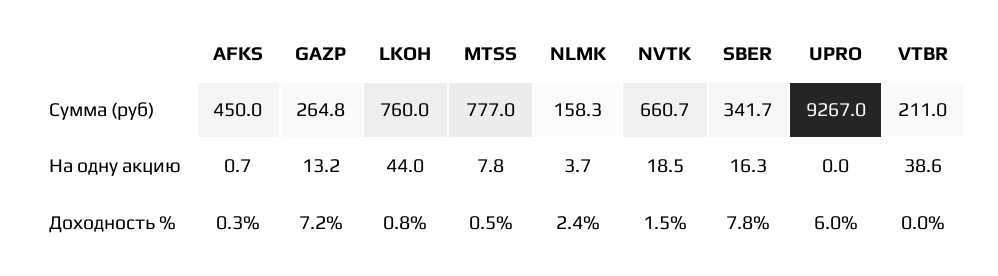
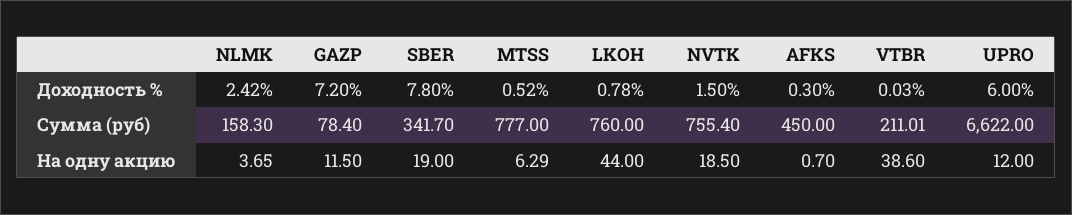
  {
    "AFKS": {
      "Сумма (руб)": 450,
      "На одну акцию": 0.7,
      "Доходность %": 0.3
    },
    "GAZP": {
-     "Сумма (руб)": 264.8,
+     "Сумма (руб)": 78.4,
-     "На одну акцию": 13.2,
+     "На одну акцию": 11.5,
      "Доходность %": 7.2
    },
    "LKOH": {
      "Сумма (руб)": 760,
      "На одну акцию": 44,
      "Доходность %": 0.78
    },
    "MTSS": {
      "Сумма (руб)": 777,
-     "На одну акцию": 7.8,
+     "На одну акцию": 6.29,
      "Доходность %": 0.52
    },
    "NLMK": {
      "Сумма (руб)": 158.3,
      "На одну акцию": 3.65,
      "Доходность %": 2.42
    },
    "NVTK": {
-     "Сумма (руб)": 660.7,
+     "Сумма (руб)": 755.4,
      "На одну акцию": 18.5,
      "Доходность %": 1.5
    },
    "SBER": {
      "Сумма (руб)": 341.7,
-     "На одну акцию": 16.3,
+     "На одну акцию": 19,
      "Доходность %": 7.8
    },
    "UPRO": {
-     "Сумма (руб)": 9267,
+     "Сумма (руб)": 6622,
-     "На одну акцию": 0,
+     "На одну акцию": 12,
      "Доходность %": 6
    },
    "VTBR": {
      "Сумма (руб)": 211.01,
      "На одну акцию": 38.6,
      "Доходность %": 0.03
    }
  }

